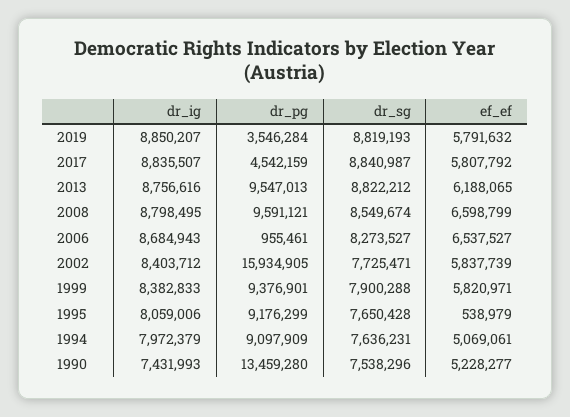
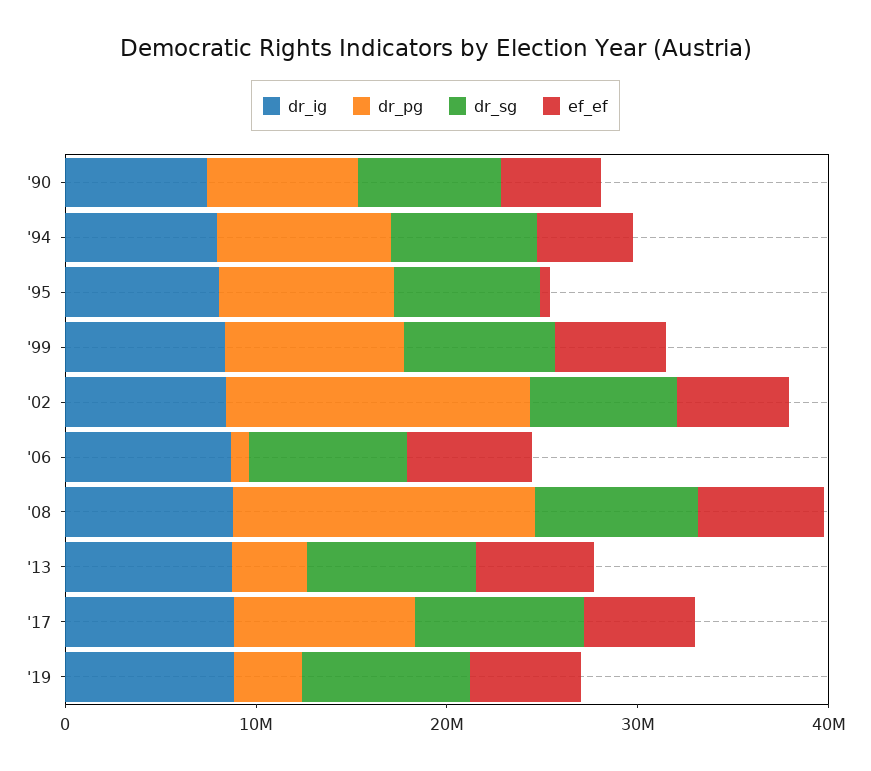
  {
    "dr_ig": {
      "2019": 8850207,
      "2017": 8835507,
      "2013": 8756616,
      "2008": 8798495,
      "2006": 8684943,
      "2002": 8403712,
      "1999": 8382833,
      "1995": 8059006,
      "1994": 7972379,
      "1990": 7431993
    },
    "dr_pg": {
      "2019": 3546284,
-     "2017": 4542159,
+     "2017": 10000000,
-     "2013": 9547013,
+     "2013": 4000000,
-     "2008": 9591121,
+     "2008": 16000000,
      "2006": 955461,
      "2002": 15934905,
      "1999": 9376901,
      "1995": 9176299,
      "1994": 9097909,
-     "1990": 13459280
+     "1990": 8000000
    },
    "dr_sg": {
      "2019": 8819193,
      "2017": 8840987,
      "2013": 8822212,
      "2008": 8549674,
      "2006": 8273527,
      "2002": 7725471,
      "1999": 7900288,
      "1995": 7650428,
      "1994": 7636231,
      "1990": 7538296
    },
    "ef_ef": {
      "2019": 5791632,
      "2017": 5807792,
      "2013": 6188065,
      "2008": 6598799,
      "2006": 6537527,
      "2002": 5837739,
      "1999": 5820971,
      "1995": 538979,
      "1994": 5069061,
      "1990": 5228277
    }
  }

